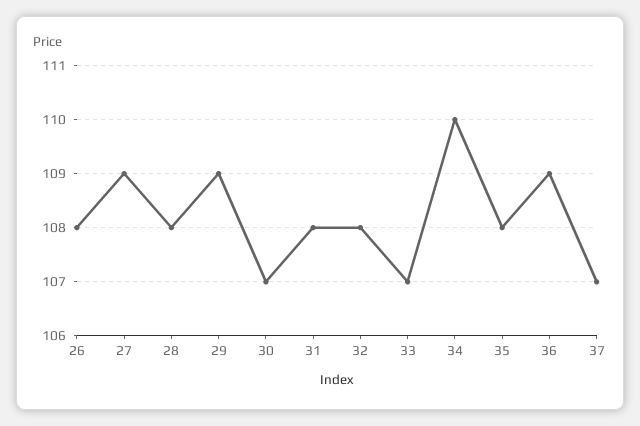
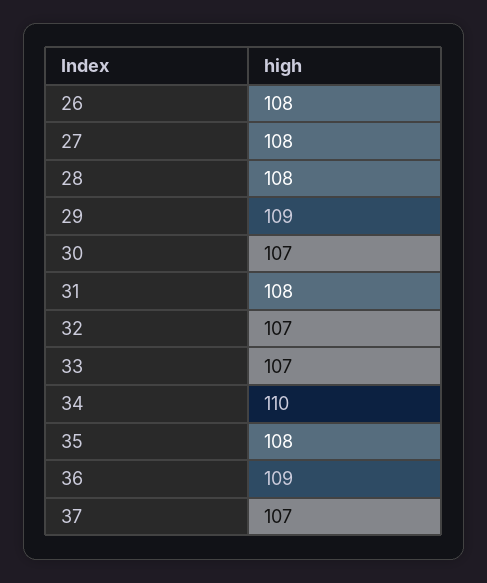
  {
    "26": 108,
-   "27": 109,
+   "27": 108,
    "28": 108,
    "29": 109,
    "30": 107,
    "31": 108,
-   "32": 108,
+   "32": 107,
    "33": 107,
    "34": 110,
    "35": 108,
    "36": 109,
    "37": 107
  }

